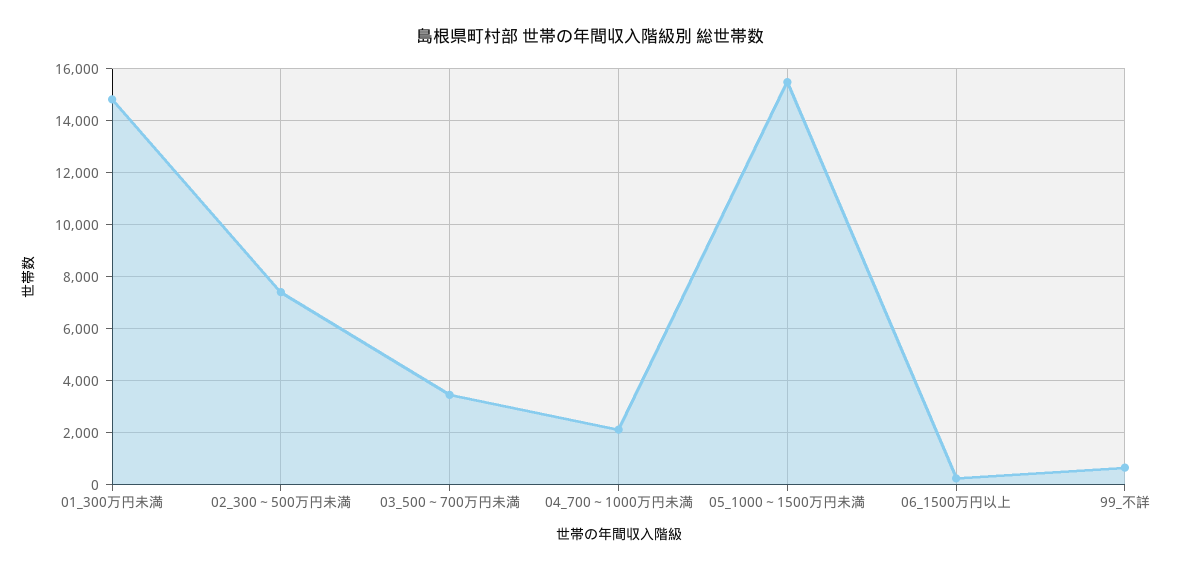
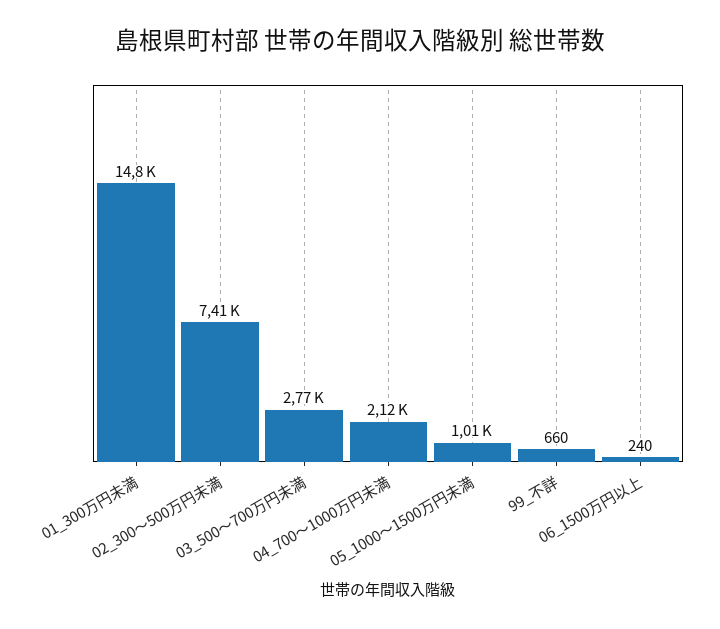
  {
    "01_300万円未満": 14800,
    "02_300～500万円未満": 7410,
-   "03_500～700万円未満": 3500,
+   "03_500～700万円未満": 2770,
    "04_700～1000万円未満": 2120,
-   "05_1000～1500万円未満": 15500,
+   "05_1000～1500万円未満": 1010,
    "06_1500万円以上": 240,
    "99_不詳": 660
  }

